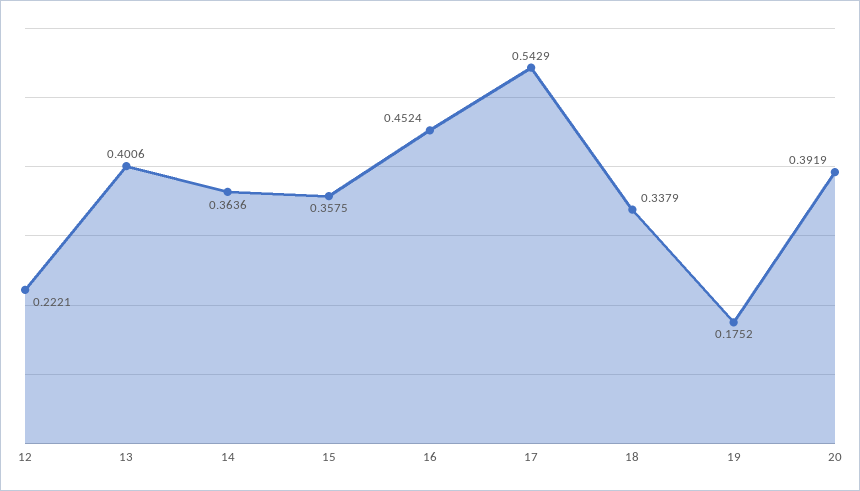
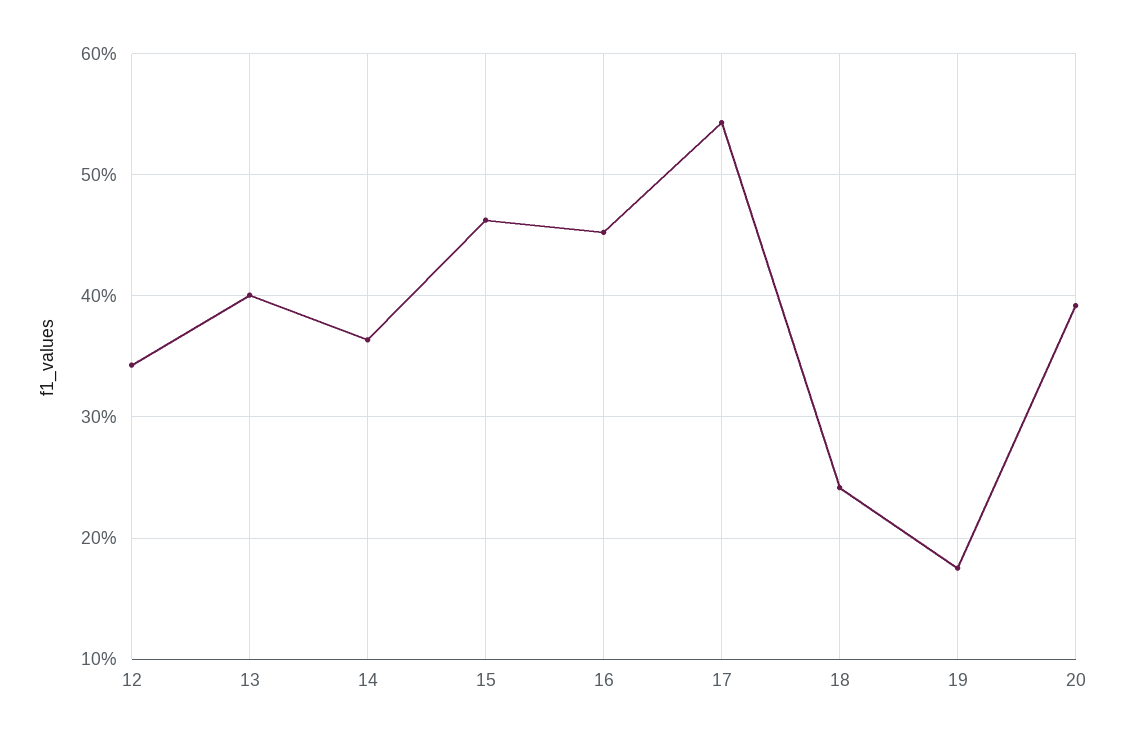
  {
-   "12": 0.2221,
+   "12": 0.34,
    "13": 0.4006,
    "14": 0.3636,
-   "15": 0.3575,
+   "15": 0.46,
    "16": 0.4524,
    "17": 0.5429,
-   "18": 0.3379,
+   "18": 0.24,
    "19": 0.1752,
    "20": 0.3919
  }

